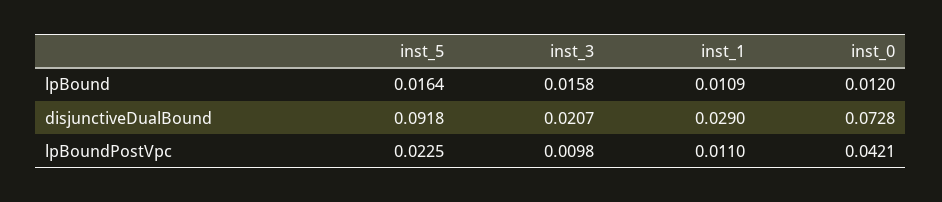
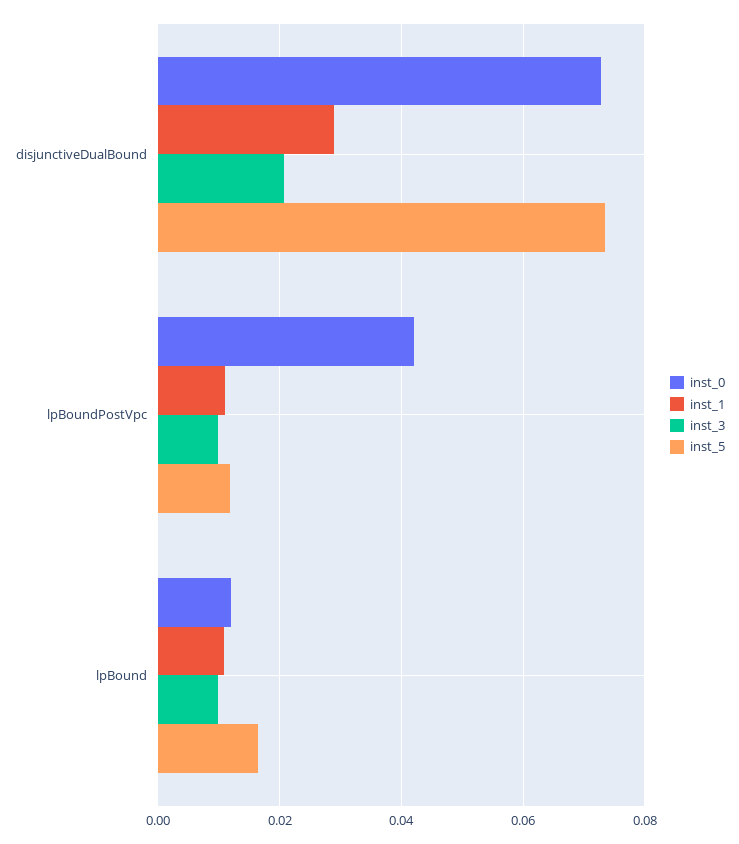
  {
    "inst_5": {
      "lpBound": 0.0164,
-     "disjunctiveDualBound": 0.0918,
+     "disjunctiveDualBound": 0.074,
-     "lpBoundPostVpc": 0.0225
+     "lpBoundPostVpc": 0.012
    },
    "inst_3": {
-     "lpBound": 0.0158,
+     "lpBound": 0.01,
      "disjunctiveDualBound": 0.0207,
      "lpBoundPostVpc": 0.0098
    },
    "inst_1": {
      "lpBound": 0.0109,
      "disjunctiveDualBound": 0.029,
      "lpBoundPostVpc": 0.011
    },
    "inst_0": {
      "lpBound": 0.012,
      "disjunctiveDualBound": 0.0728,
      "lpBoundPostVpc": 0.0421
    }
  }

